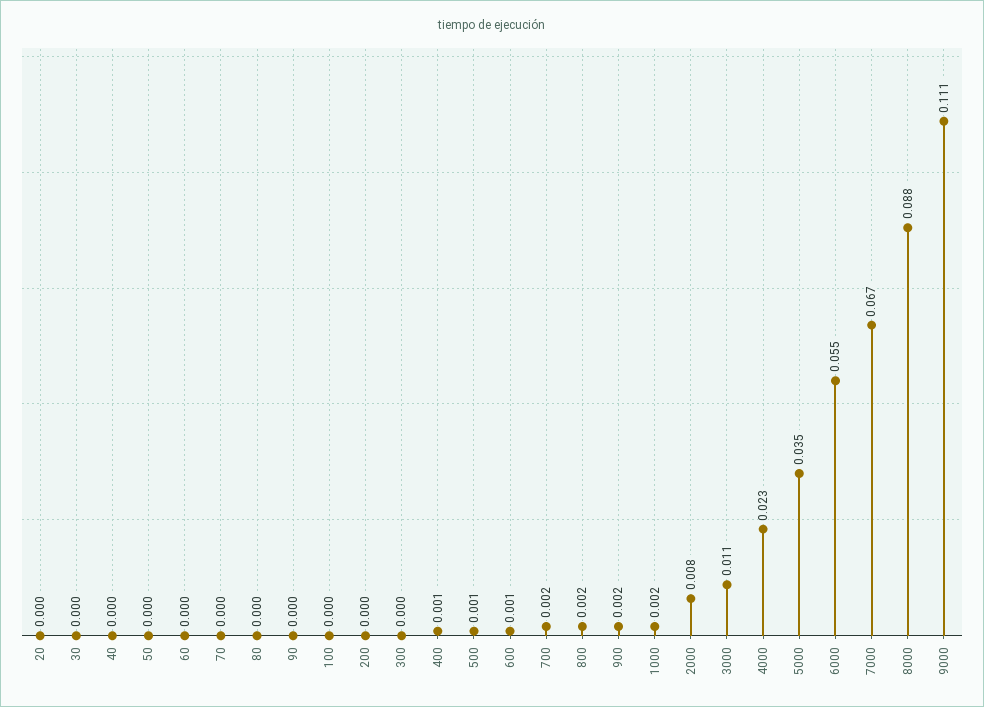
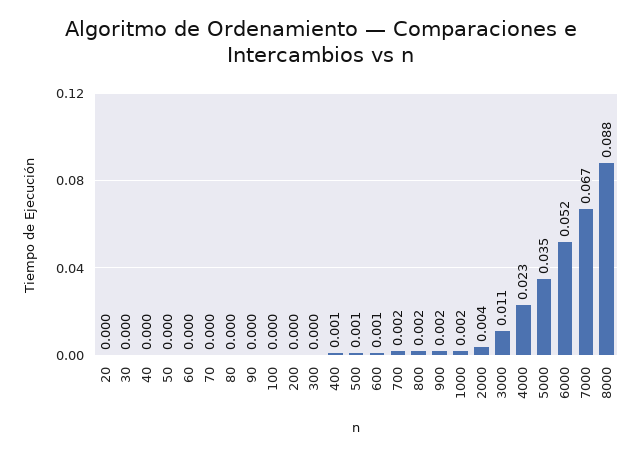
  {
    "20": 0,
    "30": 0,
    "40": 0,
    "50": 0,
    "60": 0,
    "70": 0,
    "80": 0,
    "90": 0,
    "100": 0,
    "200": 0,
    "300": 0,
    "400": 0.001,
    "500": 0.001,
    "600": 0.001,
    "700": 0.002,
    "800": 0.002,
    "900": 0.002,
    "1000": 0.002,
-   "2000": 0.008,
+   "2000": 0.004,
    "3000": 0.011,
    "4000": 0.023,
    "5000": 0.035,
-   "6000": 0.055,
+   "6000": 0.052,
    "7000": 0.067,
-   "8000": 0.088,
+   "8000": 0.088
-   "9000": 0.111
  }

